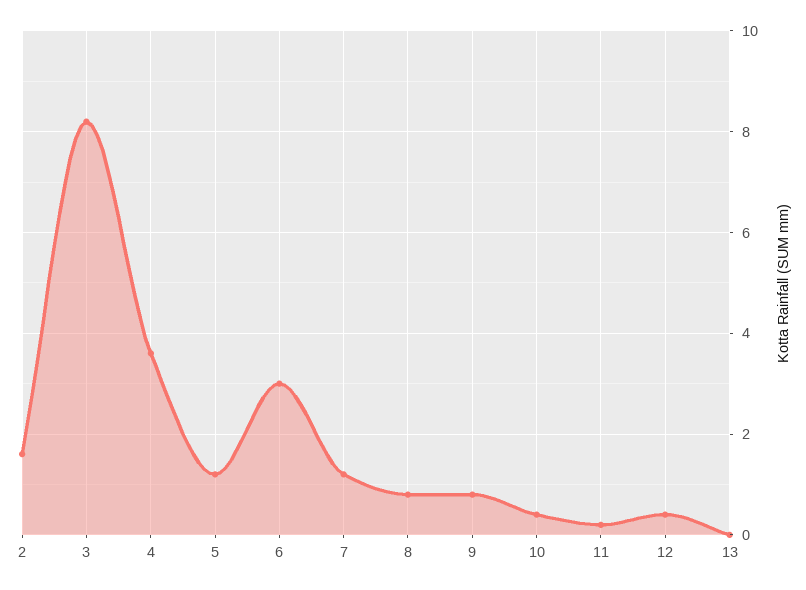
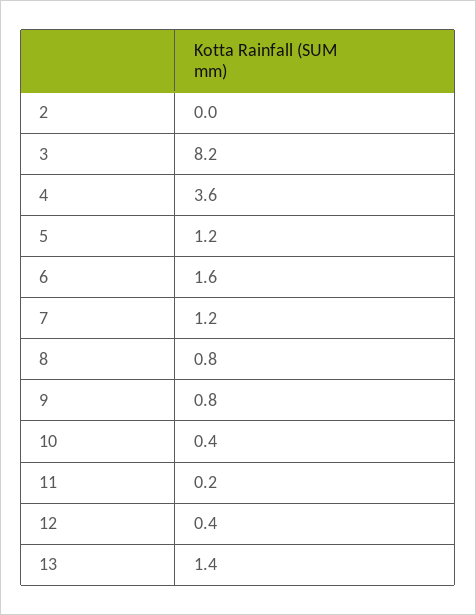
  {
-   "2": 1.5,
+   "2": 0,
    "3": 8.2,
    "4": 3.6,
    "5": 1.2,
-   "6": 3,
+   "6": 1.6,
    "7": 1.2,
    "8": 0.8,
    "9": 0.8,
    "10": 0.4,
    "11": 0.2,
    "12": 0.4,
-   "13": 0
+   "13": 1.4
  }

